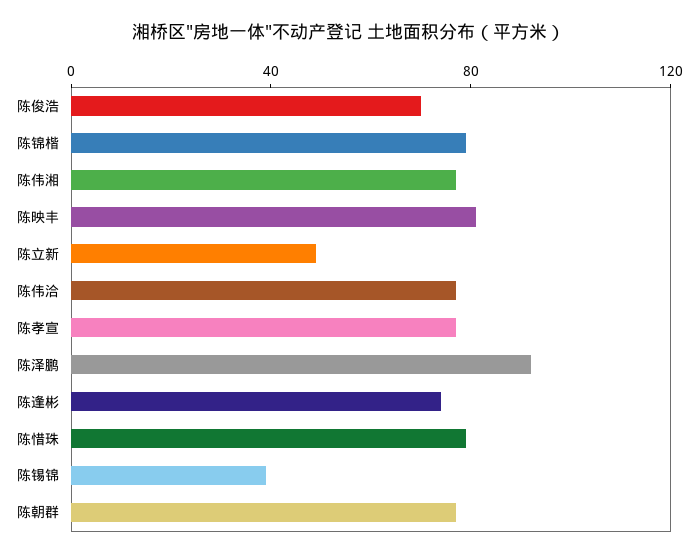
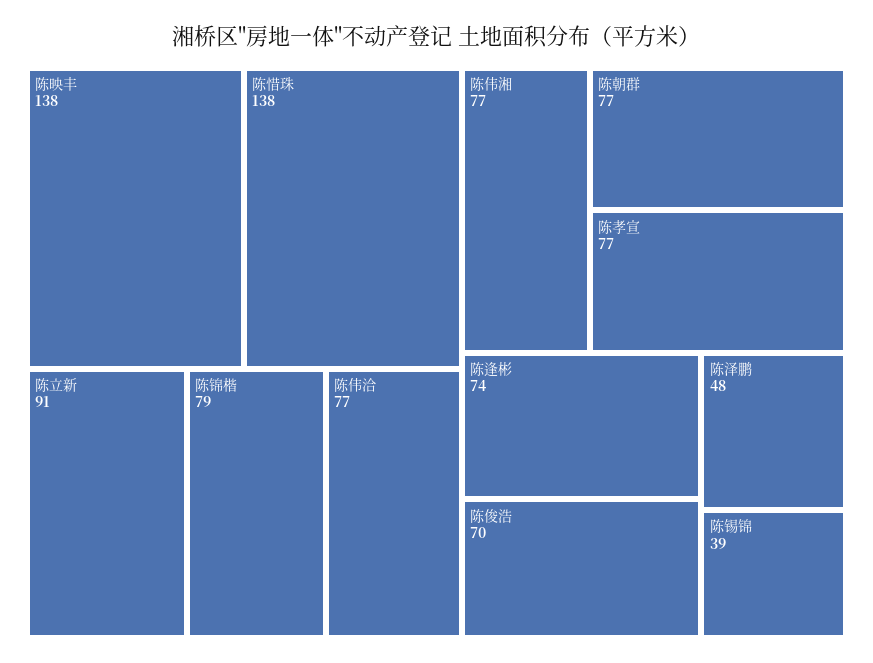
  {
    "陈俊浩": 70,
    "陈锦楷": 79,
    "陈伟湘": 77,
-   "陈映丰": 80,
+   "陈映丰": 138,
-   "陈立新": 50,
+   "陈立新": 91,
    "陈伟洽": 77,
    "陈孝宣": 77,
-   "陈泽鹏": 90,
+   "陈泽鹏": 48,
    "陈逢彬": 74,
-   "陈惜珠": 80,
+   "陈惜珠": 138,
    "陈锡锦": 39,
    "陈朝群": 77
  }

